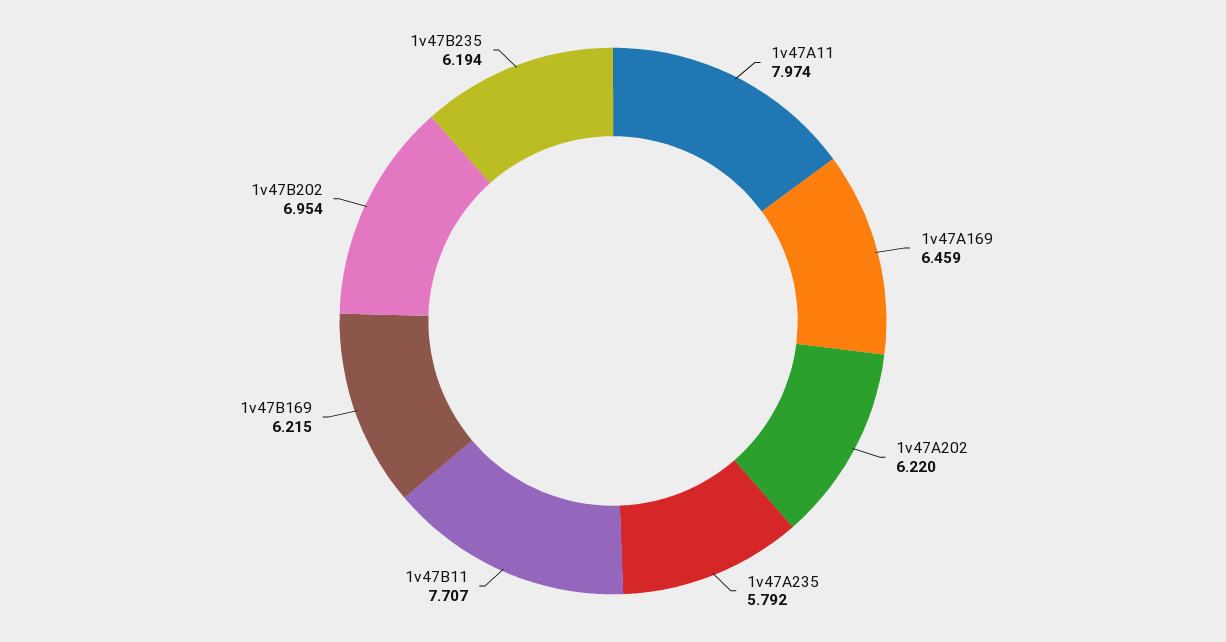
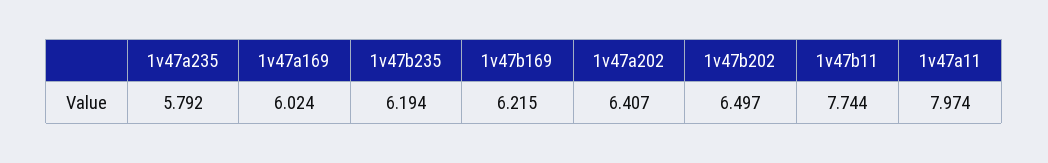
  {
    "1v47A11": 7.974,
-   "1v47A169": 6.459,
+   "1v47A169": 6.024,
-   "1v47A202": 6.22,
+   "1v47A202": 6.407,
    "1v47A235": 5.792,
-   "1v47B11": 7.707,
+   "1v47B11": 7.744,
    "1v47B169": 6.215,
-   "1v47B202": 6.954,
+   "1v47B202": 6.497,
    "1v47B235": 6.194
  }

